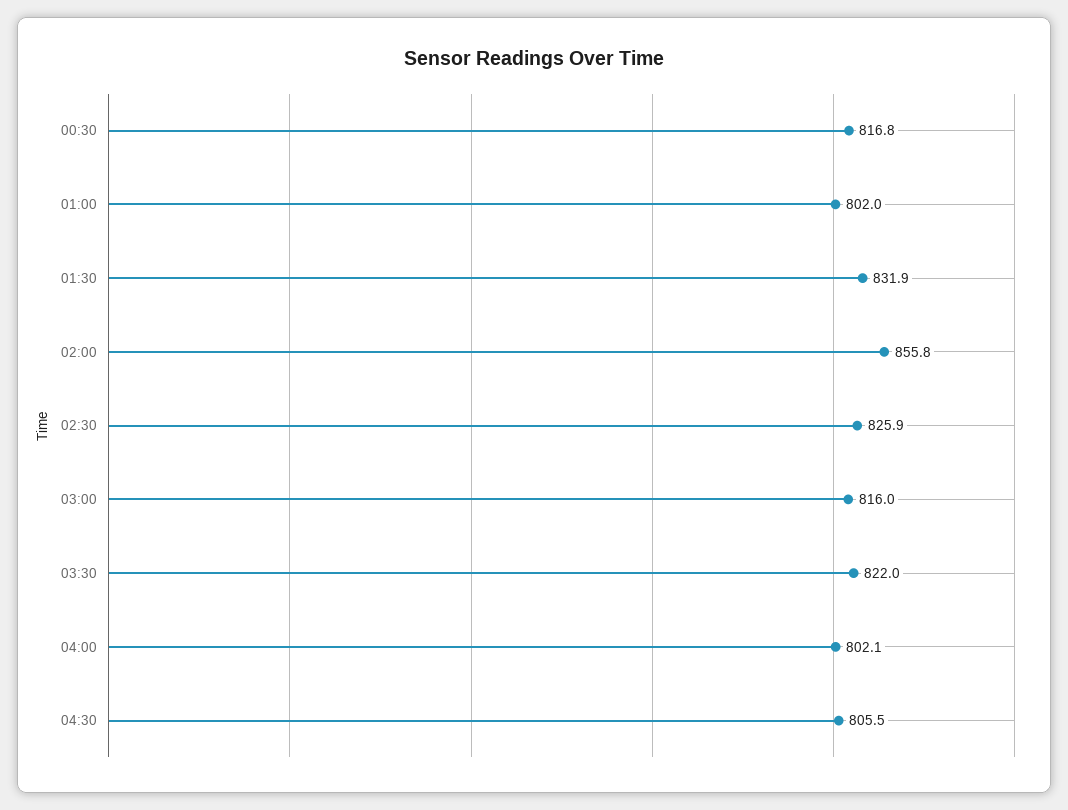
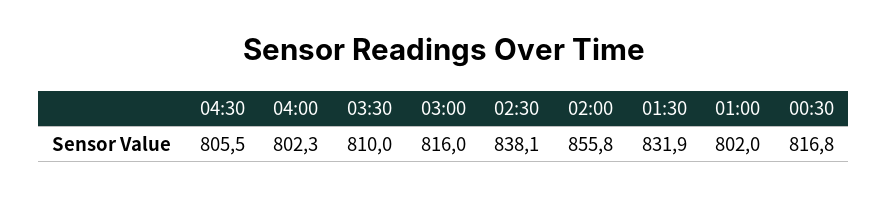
  {
    "00:30": 816.8,
    "01:00": 802,
    "01:30": 831.9,
    "02:00": 855.8,
-   "02:30": 825.9,
+   "02:30": 838.1,
    "03:00": 816,
-   "03:30": 822,
+   "03:30": 810,
-   "04:00": 802.1,
+   "04:00": 802.3,
    "04:30": 805.5
  }

